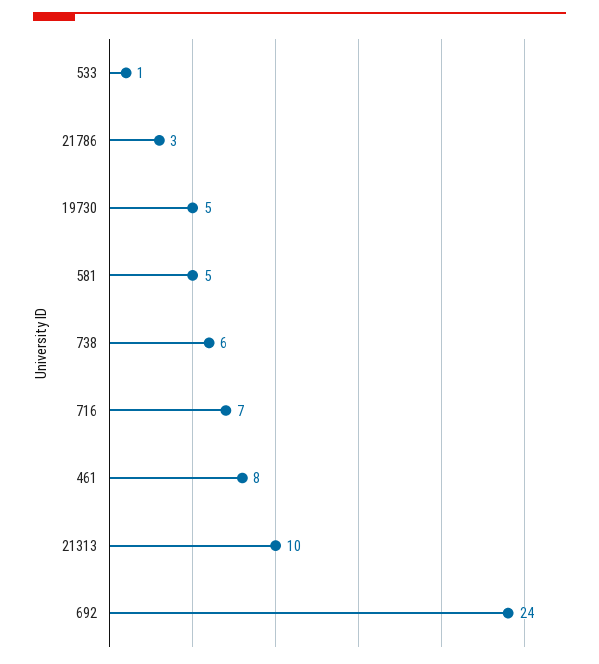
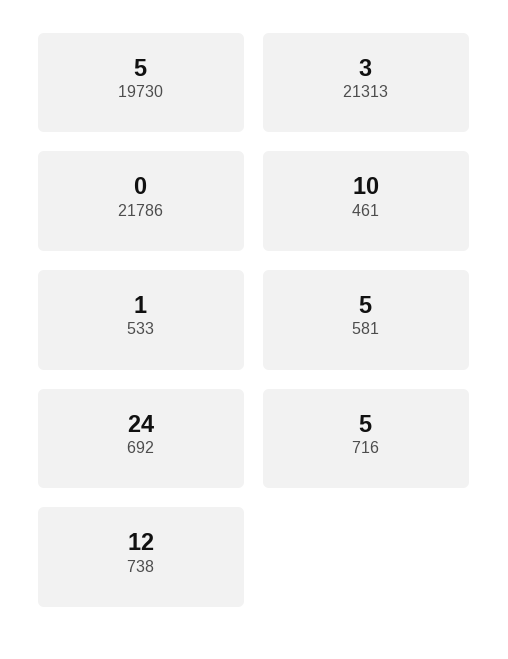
  {
    "533": 1,
-   "21786": 3,
+   "21786": 0,
    "19730": 5,
    "581": 5,
-   "738": 6,
+   "738": 12,
-   "716": 7,
+   "716": 5,
-   "461": 8,
+   "461": 10,
-   "21313": 10,
+   "21313": 3,
    "692": 24
  }

